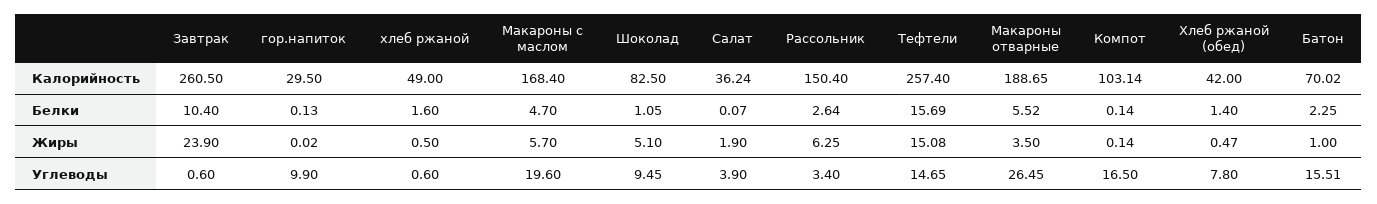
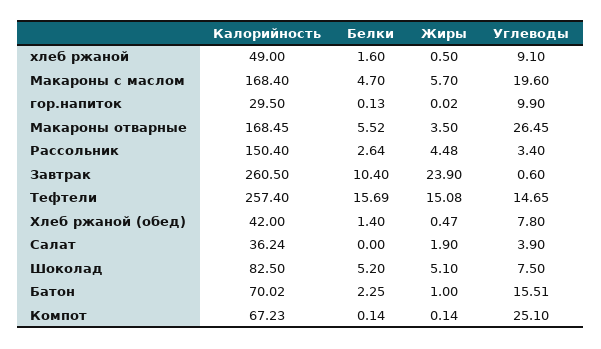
  {
    "Завтрак": {
      "Калорийность": 260.5,
      "Белки": 10.4,
      "Жиры": 23.9,
      "Углеводы": 0.6
    },
    "гор.напиток": {
      "Калорийность": 29.5,
      "Белки": 0.13,
      "Жиры": 0.02,
      "Углеводы": 9.9
    },
    "хлеб ржаной": {
      "Калорийность": 49,
      "Белки": 1.6,
      "Жиры": 0.5,
-     "Углеводы": 0.6
+     "Углеводы": 9.1
    },
    "Макароны с маслом": {
      "Калорийность": 168.4,
      "Белки": 4.7,
      "Жиры": 5.7,
      "Углеводы": 19.6
    },
    "Шоколад": {
      "Калорийность": 82.5,
-     "Белки": 1.05,
+     "Белки": 5.2,
      "Жиры": 5.1,
-     "Углеводы": 9.45
+     "Углеводы": 7.5
    },
    "Салат": {
      "Калорийность": 36.24,
-     "Белки": 0.07,
+     "Белки": 0,
      "Жиры": 1.9,
      "Углеводы": 3.9
    },
    "Рассольник": {
      "Калорийность": 150.4,
      "Белки": 2.64,
-     "Жиры": 6.25,
+     "Жиры": 4.48,
      "Углеводы": 3.4
    },
    "Тефтели": {
      "Калорийность": 257.4,
      "Белки": 15.69,
      "Жиры": 15.08,
      "Углеводы": 14.65
    },
    "Макароны отварные": {
-     "Калорийность": 188.65,
+     "Калорийность": 168.45,
      "Белки": 5.52,
      "Жиры": 3.5,
      "Углеводы": 26.45
    },
    "Компот": {
-     "Калорийность": 103.14,
+     "Калорийность": 67.23,
      "Белки": 0.14,
      "Жиры": 0.14,
-     "Углеводы": 16.5
+     "Углеводы": 25.1
    },
    "Хлеб ржаной (обед)": {
      "Калорийность": 42,
      "Белки": 1.4,
      "Жиры": 0.47,
      "Углеводы": 7.8
    },
    "Батон": {
      "Калорийность": 70.02,
      "Белки": 2.25,
      "Жиры": 1,
      "Углеводы": 15.51
    }
  }

